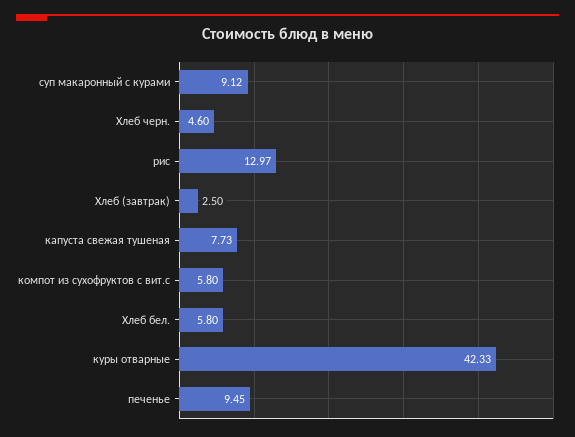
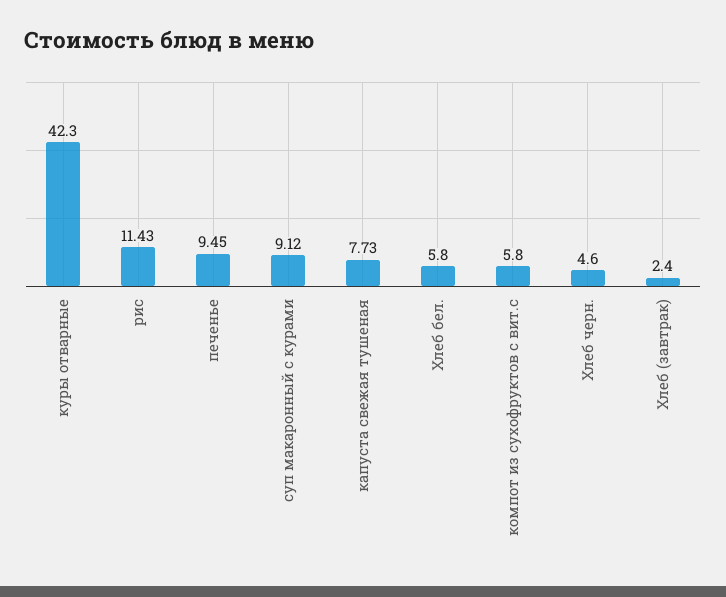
  {
    "суп макаронный с курами": 9.12,
    "Хлеб черн.": 4.6,
-   "рис": 12.97,
+   "рис": 11.43,
-   "Хлеб (завтрак)": 2.5,
+   "Хлеб (завтрак)": 2.4,
    "капуста свежая тушеная": 7.73,
    "компот из сухофруктов с вит.с": 5.8,
    "Хлеб бел.": 5.8,
-   "куры отварные": 42.33,
+   "куры отварные": 42.3,
    "печенье": 9.45
  }

